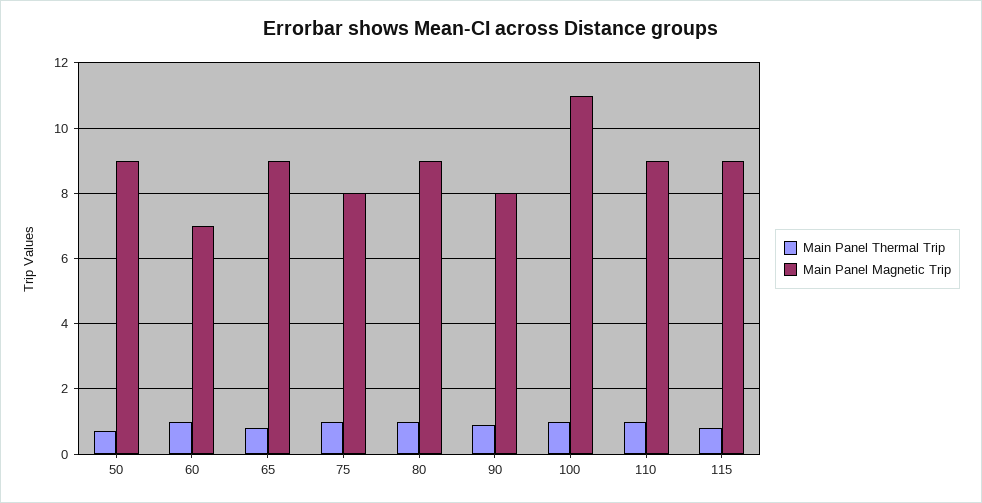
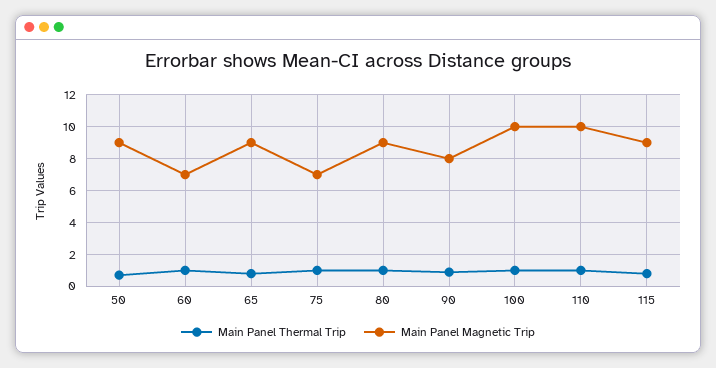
  {
    "Main Panel Thermal Trip": {
      "50": 0.5,
      "60": 1,
      "65": 1,
      "75": 1,
      "80": 1,
      "90": 1,
      "100": 1,
      "110": 1,
      "115": 1
    },
    "Main Panel Magnetic Trip": {
      "50": 9,
      "60": 7,
      "65": 9,
-     "75": 8,
+     "75": 7,
      "80": 9,
      "90": 8,
-     "100": 11,
+     "100": 10,
-     "110": 9,
+     "110": 10,
      "115": 9
    }
  }

